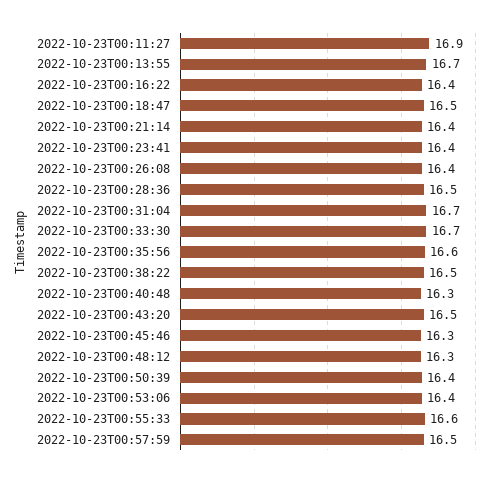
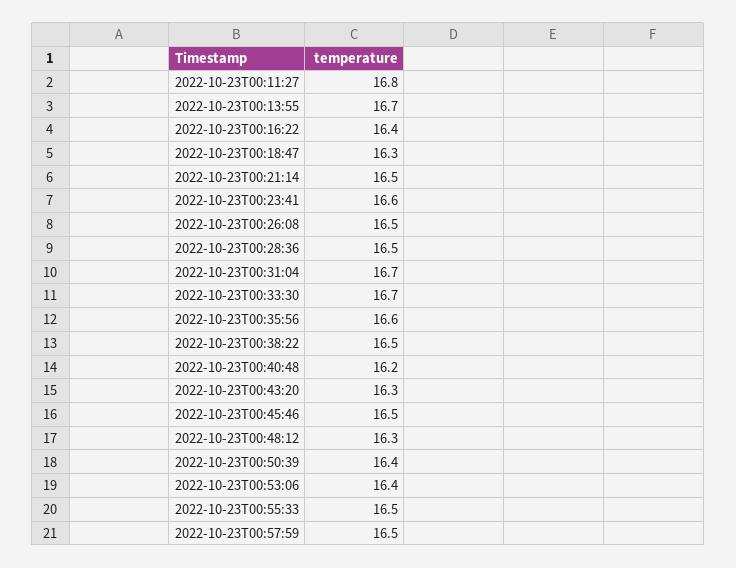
  {
-   "2022-10-23T00:11:27": 16.9,
+   "2022-10-23T00:11:27": 16.8,
    "2022-10-23T00:13:55": 16.7,
    "2022-10-23T00:16:22": 16.4,
-   "2022-10-23T00:18:47": 16.5,
+   "2022-10-23T00:18:47": 16.3,
-   "2022-10-23T00:21:14": 16.4,
+   "2022-10-23T00:21:14": 16.5,
-   "2022-10-23T00:23:41": 16.4,
+   "2022-10-23T00:23:41": 16.6,
-   "2022-10-23T00:26:08": 16.4,
+   "2022-10-23T00:26:08": 16.5,
    "2022-10-23T00:28:36": 16.5,
    "2022-10-23T00:31:04": 16.7,
    "2022-10-23T00:33:30": 16.7,
    "2022-10-23T00:35:56": 16.6,
    "2022-10-23T00:38:22": 16.5,
-   "2022-10-23T00:40:48": 16.3,
+   "2022-10-23T00:40:48": 16.2,
-   "2022-10-23T00:43:20": 16.5,
+   "2022-10-23T00:43:20": 16.3,
-   "2022-10-23T00:45:46": 16.3,
+   "2022-10-23T00:45:46": 16.5,
    "2022-10-23T00:48:12": 16.3,
    "2022-10-23T00:50:39": 16.4,
    "2022-10-23T00:53:06": 16.4,
-   "2022-10-23T00:55:33": 16.6,
+   "2022-10-23T00:55:33": 16.5,
    "2022-10-23T00:57:59": 16.5
  }

